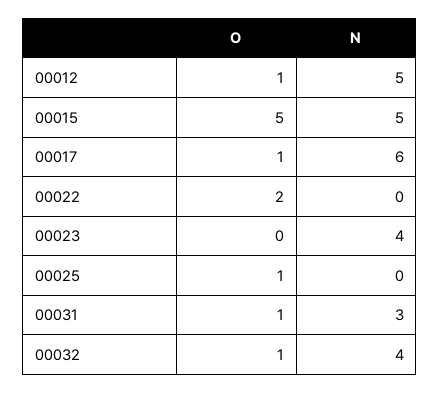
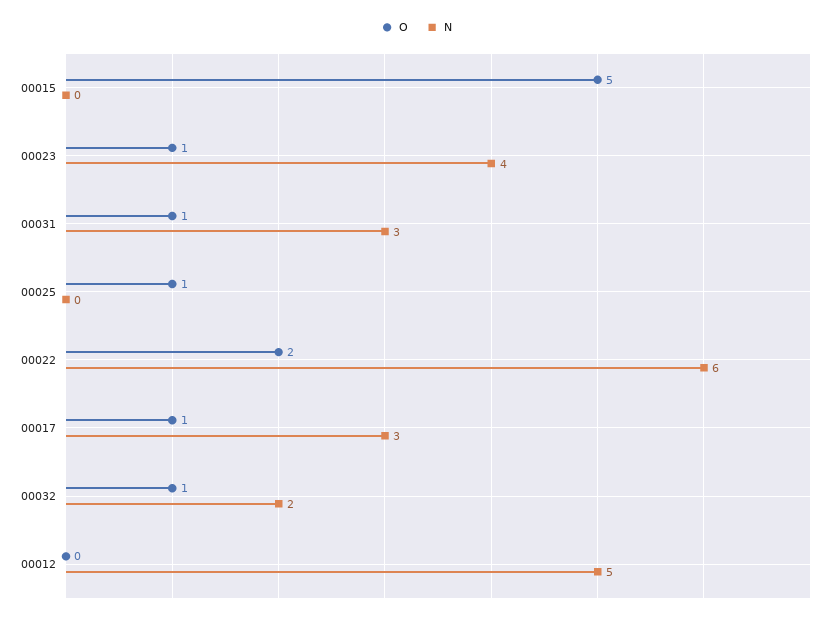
  {
    "O": {
-     "00012": 1,
+     "00012": 0,
      "00015": 5,
      "00017": 1,
      "00022": 2,
-     "00023": 0,
+     "00023": 1,
      "00025": 1,
      "00031": 1,
      "00032": 1
    },
    "N": {
      "00012": 5,
-     "00015": 5,
+     "00015": 0,
-     "00017": 6,
+     "00017": 3,
-     "00022": 0,
+     "00022": 6,
      "00023": 4,
      "00025": 0,
      "00031": 3,
-     "00032": 4
+     "00032": 2
    }
  }

